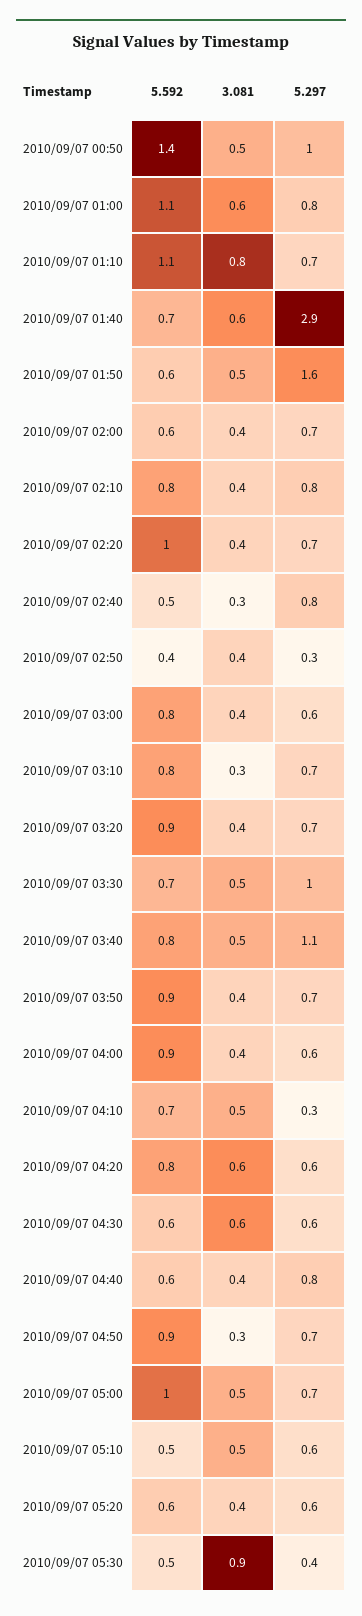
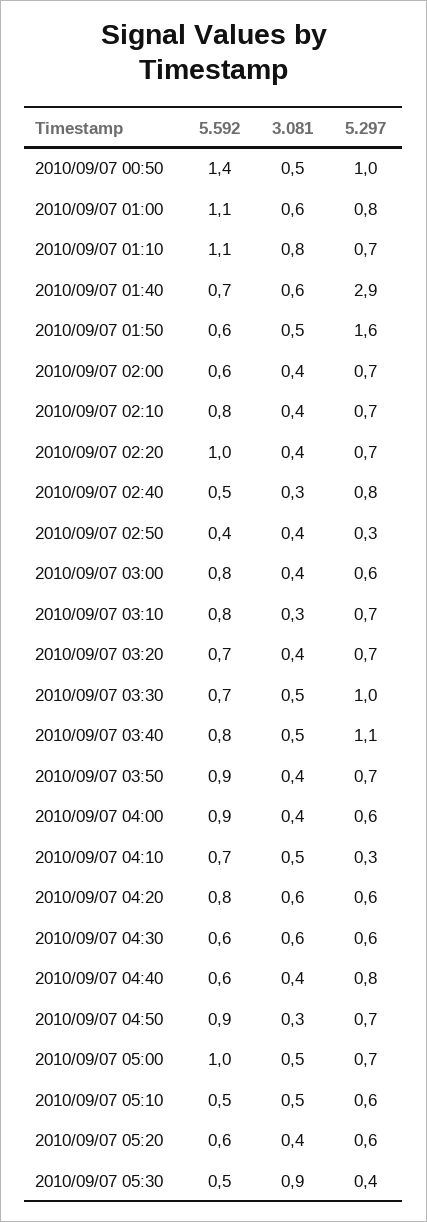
  {
    "5.592": {
      "2010/09/07 00:50": 1.4,
      "2010/09/07 01:00": 1.1,
      "2010/09/07 01:10": 1.1,
      "2010/09/07 01:40": 0.7,
      "2010/09/07 01:50": 0.6,
      "2010/09/07 02:00": 0.6,
      "2010/09/07 02:10": 0.8,
      "2010/09/07 02:20": 1,
      "2010/09/07 02:40": 0.5,
      "2010/09/07 02:50": 0.4,
      "2010/09/07 03:00": 0.8,
      "2010/09/07 03:10": 0.8,
-     "2010/09/07 03:20": 0.9,
+     "2010/09/07 03:20": 0.7,
      "2010/09/07 03:30": 0.7,
      "2010/09/07 03:40": 0.8,
      "2010/09/07 03:50": 0.9,
      "2010/09/07 04:00": 0.9,
      "2010/09/07 04:10": 0.7,
      "2010/09/07 04:20": 0.8,
      "2010/09/07 04:30": 0.6,
      "2010/09/07 04:40": 0.6,
      "2010/09/07 04:50": 0.9,
      "2010/09/07 05:00": 1,
      "2010/09/07 05:10": 0.5,
      "2010/09/07 05:20": 0.6,
      "2010/09/07 05:30": 0.5
    },
    "3.081": {
      "2010/09/07 00:50": 0.5,
      "2010/09/07 01:00": 0.6,
      "2010/09/07 01:10": 0.8,
      "2010/09/07 01:40": 0.6,
      "2010/09/07 01:50": 0.5,
      "2010/09/07 02:00": 0.4,
      "2010/09/07 02:10": 0.4,
      "2010/09/07 02:20": 0.4,
      "2010/09/07 02:40": 0.3,
      "2010/09/07 02:50": 0.4,
      "2010/09/07 03:00": 0.4,
      "2010/09/07 03:10": 0.3,
      "2010/09/07 03:20": 0.4,
      "2010/09/07 03:30": 0.5,
      "2010/09/07 03:40": 0.5,
      "2010/09/07 03:50": 0.4,
      "2010/09/07 04:00": 0.4,
      "2010/09/07 04:10": 0.5,
      "2010/09/07 04:20": 0.6,
      "2010/09/07 04:30": 0.6,
      "2010/09/07 04:40": 0.4,
      "2010/09/07 04:50": 0.3,
      "2010/09/07 05:00": 0.5,
      "2010/09/07 05:10": 0.5,
      "2010/09/07 05:20": 0.4,
      "2010/09/07 05:30": 0.9
    },
    "5.297": {
      "2010/09/07 00:50": 1,
      "2010/09/07 01:00": 0.8,
      "2010/09/07 01:10": 0.7,
      "2010/09/07 01:40": 2.9,
      "2010/09/07 01:50": 1.6,
      "2010/09/07 02:00": 0.7,
-     "2010/09/07 02:10": 0.8,
+     "2010/09/07 02:10": 0.7,
      "2010/09/07 02:20": 0.7,
      "2010/09/07 02:40": 0.8,
      "2010/09/07 02:50": 0.3,
      "2010/09/07 03:00": 0.6,
      "2010/09/07 03:10": 0.7,
      "2010/09/07 03:20": 0.7,
      "2010/09/07 03:30": 1,
      "2010/09/07 03:40": 1.1,
      "2010/09/07 03:50": 0.7,
      "2010/09/07 04:00": 0.6,
      "2010/09/07 04:10": 0.3,
      "2010/09/07 04:20": 0.6,
      "2010/09/07 04:30": 0.6,
      "2010/09/07 04:40": 0.8,
      "2010/09/07 04:50": 0.7,
      "2010/09/07 05:00": 0.7,
      "2010/09/07 05:10": 0.6,
      "2010/09/07 05:20": 0.6,
      "2010/09/07 05:30": 0.4
    }
  }

